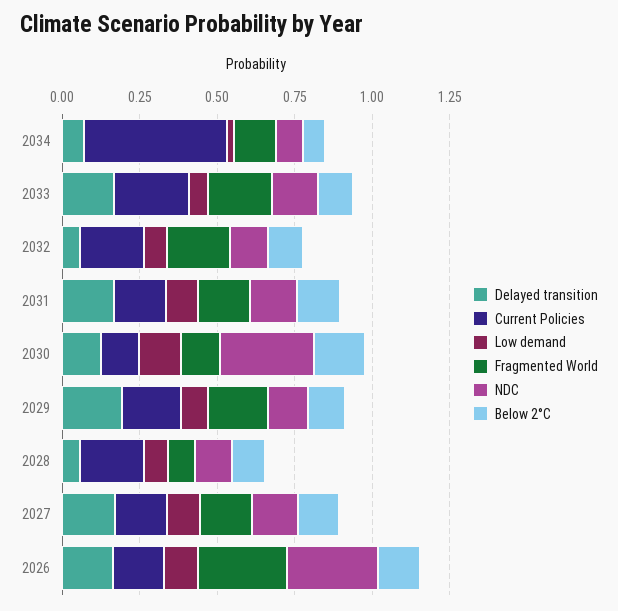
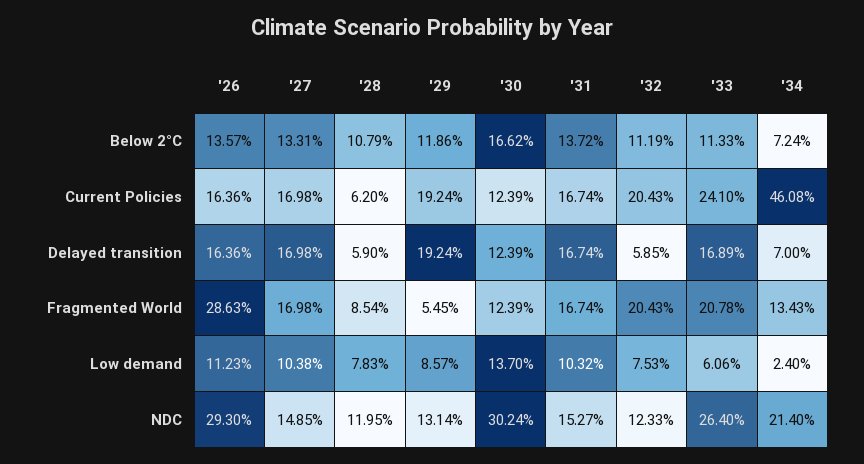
  {
    "Delayed transition": {
      "2034": 0.07,
      "2033": 0.1689,
      "2032": 0.0585,
      "2031": 0.1674,
      "2030": 0.1239,
      "2029": 0.1924,
      "2028": 0.059,
      "2027": 0.1698,
      "2026": 0.1636
    },
    "Current Policies": {
      "2034": 0.4608,
      "2033": 0.241,
      "2032": 0.2043,
      "2031": 0.1674,
      "2030": 0.1239,
      "2029": 0.1924,
-     "2028": 0.2,
+     "2028": 0.062,
      "2027": 0.1698,
      "2026": 0.1636
    },
    "Low demand": {
      "2034": 0.024,
      "2033": 0.0606,
      "2032": 0.0753,
      "2031": 0.1032,
      "2030": 0.137,
      "2029": 0.0857,
      "2028": 0.0783,
      "2027": 0.1038,
      "2026": 0.1123
    },
    "Fragmented World": {
      "2034": 0.1343,
      "2033": 0.2078,
      "2032": 0.2043,
      "2031": 0.1674,
      "2030": 0.1239,
-     "2029": 0.2,
+     "2029": 0.0545,
      "2028": 0.0854,
      "2027": 0.1698,
      "2026": 0.2863
    },
    "NDC": {
-     "2034": 0.1,
+     "2034": 0.214,
-     "2033": 0.15,
+     "2033": 0.264,
      "2032": 0.1233,
      "2031": 0.1527,
      "2030": 0.3024,
      "2029": 0.1314,
      "2028": 0.1195,
      "2027": 0.1485,
      "2026": 0.293
    },
    "Below 2°C": {
      "2034": 0.0724,
      "2033": 0.1133,
      "2032": 0.1119,
      "2031": 0.1372,
      "2030": 0.1662,
      "2029": 0.1186,
      "2028": 0.1079,
      "2027": 0.1331,
      "2026": 0.1357
    }
  }

